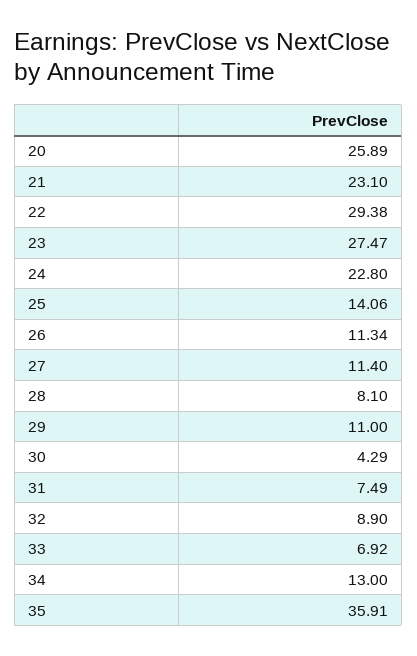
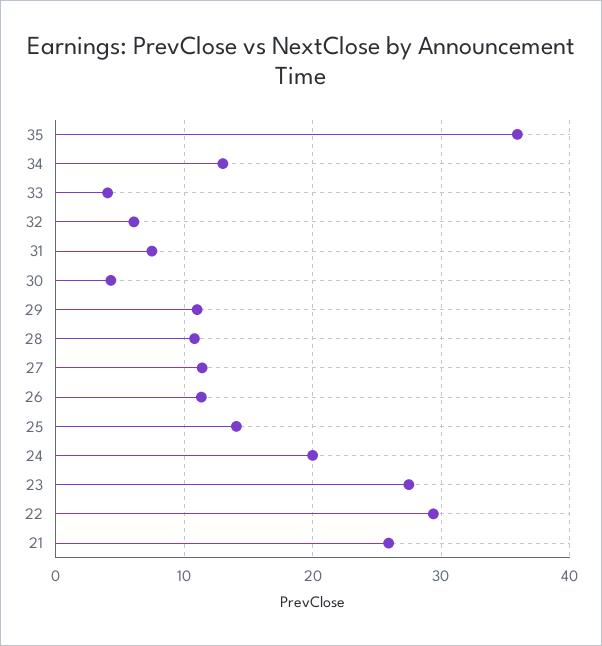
  {
-   "20": 25.89,
-   "21": 23.1,
+   "21": 26,
    "22": 29.38,
    "23": 27.47,
-   "24": 22.8,
+   "24": 20,
    "25": 14.06,
    "26": 11.34,
    "27": 11.4,
-   "28": 8.1,
+   "28": 11,
    "29": 11,
    "30": 4.29,
    "31": 7.49,
-   "32": 8.9,
+   "32": 6,
-   "33": 6.92,
+   "33": 4,
    "34": 13,
    "35": 35.91
  }

